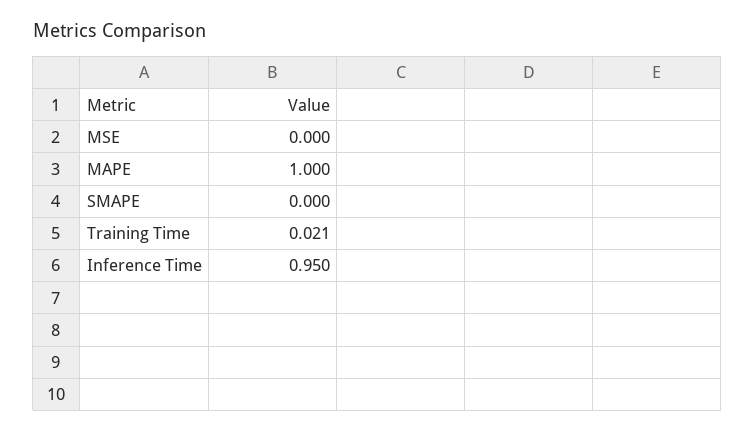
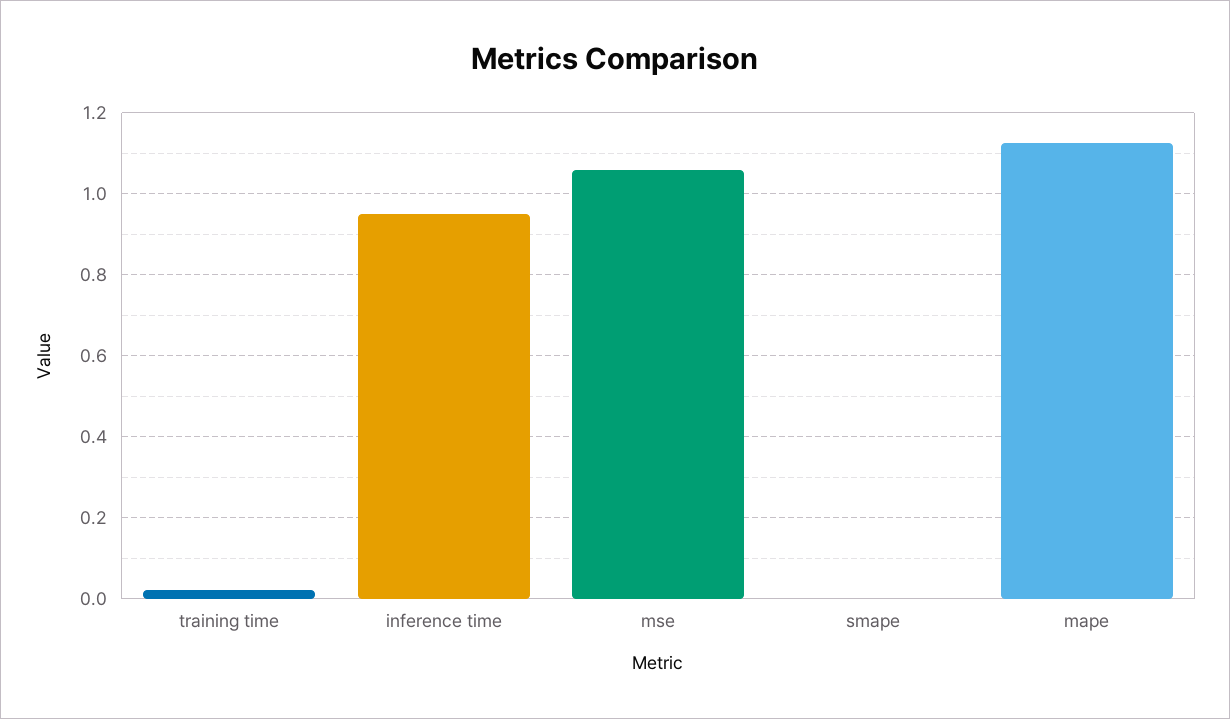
  {
-   "MSE": 0,
+   "MSE": 1.06,
-   "MAPE": 1,
+   "MAPE": 1.12,
    "SMAPE": 0,
    "Training Time": 0.021,
    "Inference Time": 0.95
  }

